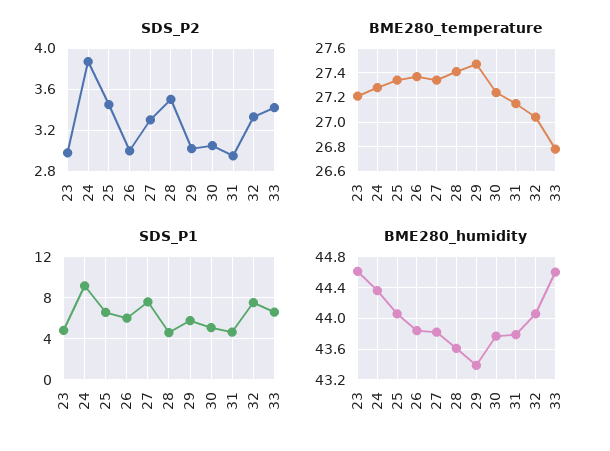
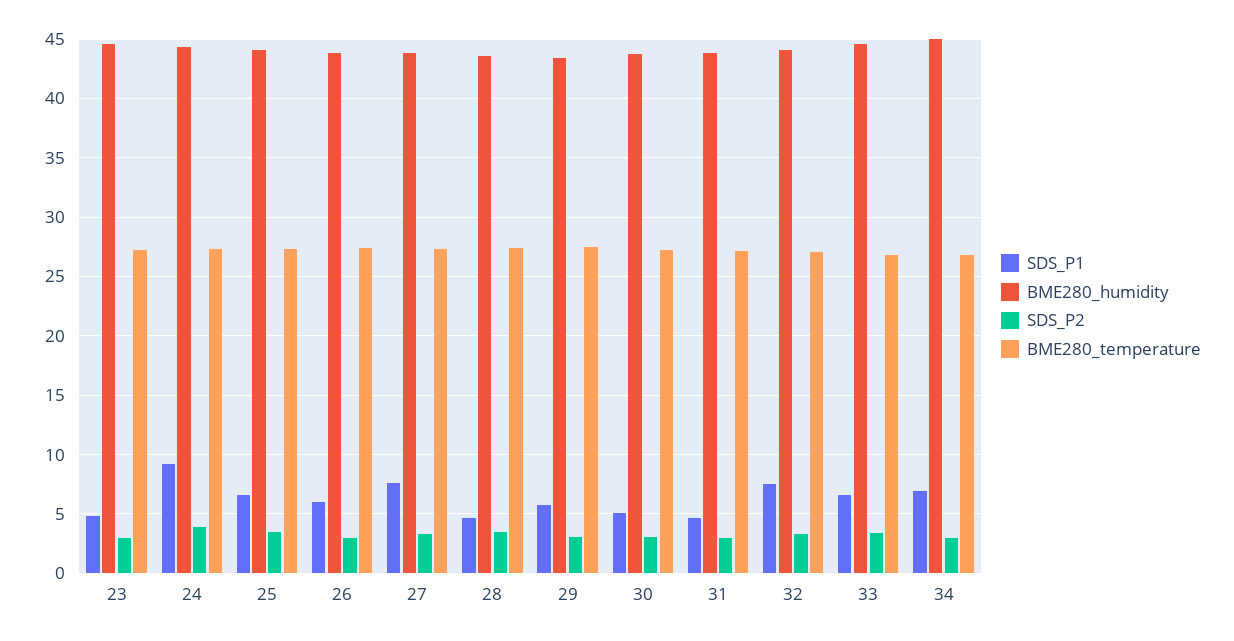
  {
    "SDS_P2": {
      "23": 3,
      "24": 3.9,
      "25": 3.5,
      "26": 3,
      "27": 3.3,
      "28": 3.5,
      "29": 3,
      "30": 3.1,
      "31": 3,
      "32": 3.3,
-     "33": 3.4
+     "33": 3.4,
+     "34": 3
    },
    "BME280_temperature": {
      "23": 27.2,
      "24": 27.3,
      "25": 27.35,
      "26": 27.35,
      "27": 27.35,
      "28": 27.4,
      "29": 27.45,
      "30": 27.25,
      "31": 27.15,
      "32": 27.05,
-     "33": 26.8
+     "33": 26.8,
+     "34": 27
    },
    "SDS_P1": {
      "23": 5,
      "24": 9,
      "25": 7,
      "26": 6,
      "27": 8,
      "28": 5,
      "29": 6,
      "30": 5,
      "31": 5,
      "32": 8,
-     "33": 7
+     "33": 7,
+     "34": 7
    },
    "BME280_humidity": {
      "23": 44.6,
      "24": 44.4,
      "25": 44.1,
      "26": 43.8,
      "27": 43.8,
      "28": 43.6,
      "29": 43.4,
      "30": 43.8,
      "31": 43.8,
      "32": 44.1,
-     "33": 44.6
+     "33": 44.6,
+     "34": 45
    }
  }

